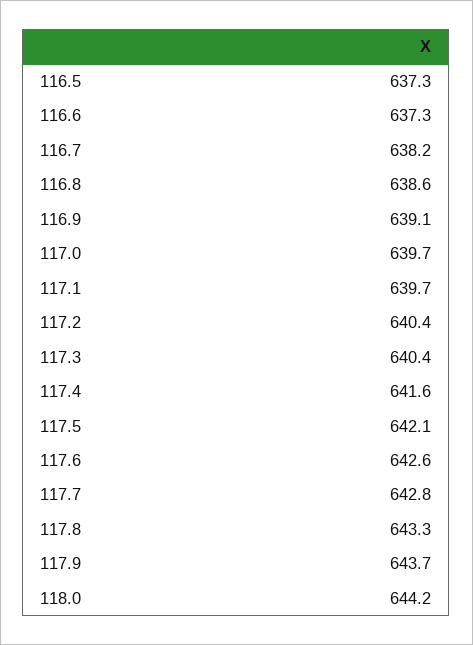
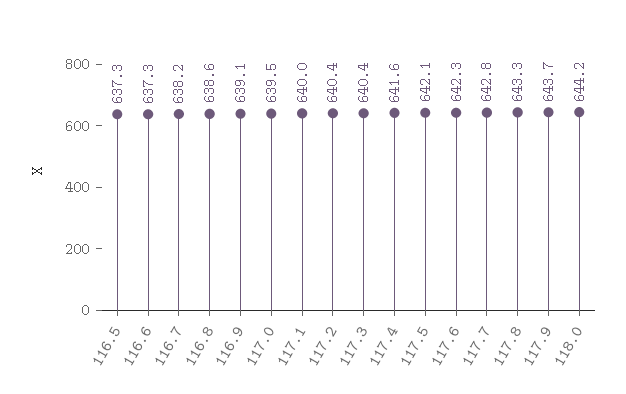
  {
    "116.5": 637.3,
    "116.6": 637.3,
    "116.7": 638.2,
    "116.8": 638.6,
    "116.9": 639.1,
-   "117.0": 639.7,
+   "117.0": 639.5,
-   "117.1": 639.7,
+   "117.1": 640,
    "117.2": 640.4,
    "117.3": 640.4,
    "117.4": 641.6,
    "117.5": 642.1,
-   "117.6": 642.6,
+   "117.6": 642.3,
    "117.7": 642.8,
    "117.8": 643.3,
    "117.9": 643.7,
    "118.0": 644.2
  }

